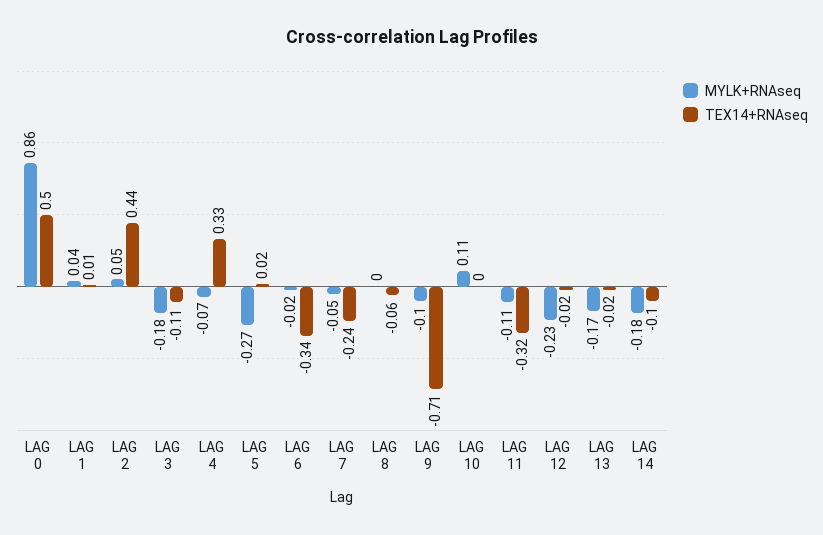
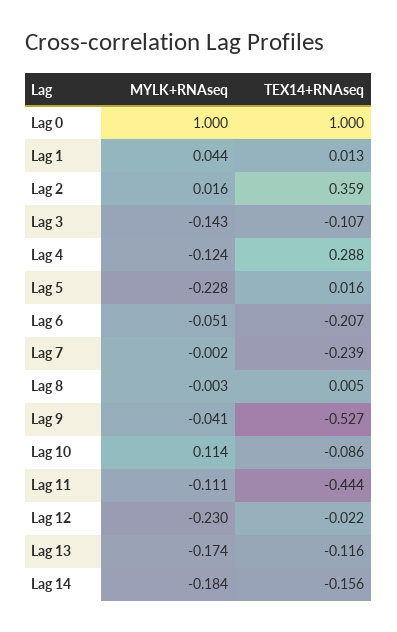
  {
    "MYLK+RNAseq": {
-     "LAG 0": 0.86,
+     "LAG 0": 1,
      "LAG 1": 0.044,
-     "LAG 2": 0.05,
+     "LAG 2": 0.016,
-     "LAG 3": -0.18,
+     "LAG 3": -0.143,
-     "LAG 4": -0.07,
+     "LAG 4": -0.124,
-     "LAG 5": -0.27,
+     "LAG 5": -0.228,
-     "LAG 6": -0.02,
+     "LAG 6": -0.051,
-     "LAG 7": -0.05,
+     "LAG 7": -0.002,
      "LAG 8": -0.003,
-     "LAG 9": -0.1,
+     "LAG 9": -0.041,
      "LAG 10": 0.114,
      "LAG 11": -0.111,
      "LAG 12": -0.23,
      "LAG 13": -0.174,
      "LAG 14": -0.184
    },
    "TEX14+RNAseq": {
-     "LAG 0": 0.5,
+     "LAG 0": 1,
      "LAG 1": 0.013,
-     "LAG 2": 0.44,
+     "LAG 2": 0.359,
      "LAG 3": -0.107,
-     "LAG 4": 0.33,
+     "LAG 4": 0.288,
      "LAG 5": 0.016,
-     "LAG 6": -0.34,
+     "LAG 6": -0.207,
      "LAG 7": -0.239,
-     "LAG 8": -0.06,
+     "LAG 8": 0.005,
-     "LAG 9": -0.71,
+     "LAG 9": -0.527,
-     "LAG 10": 0,
+     "LAG 10": -0.086,
-     "LAG 11": -0.32,
+     "LAG 11": -0.444,
      "LAG 12": -0.022,
-     "LAG 13": -0.02,
+     "LAG 13": -0.116,
-     "LAG 14": -0.1
+     "LAG 14": -0.156
    }
  }

